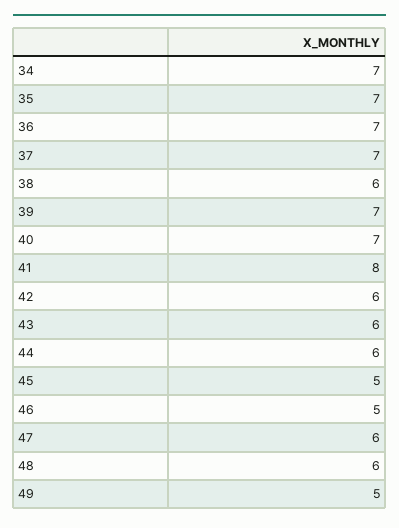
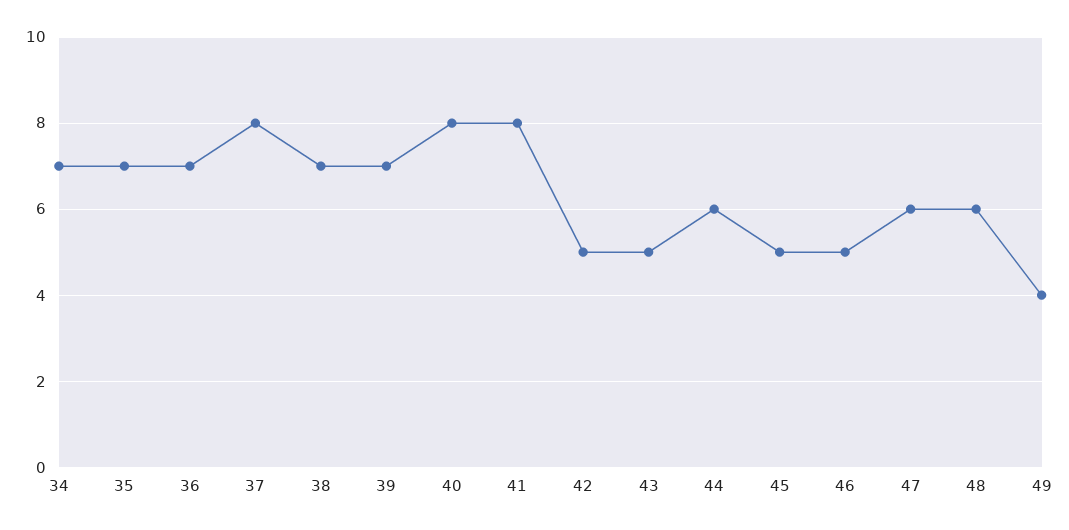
  {
    "34": 7,
    "35": 7,
    "36": 7,
-   "37": 7,
+   "37": 8,
-   "38": 6,
+   "38": 7,
    "39": 7,
-   "40": 7,
+   "40": 8,
    "41": 8,
-   "42": 6,
+   "42": 5,
-   "43": 6,
+   "43": 5,
    "44": 6,
    "45": 5,
    "46": 5,
    "47": 6,
    "48": 6,
-   "49": 5
+   "49": 4
  }

